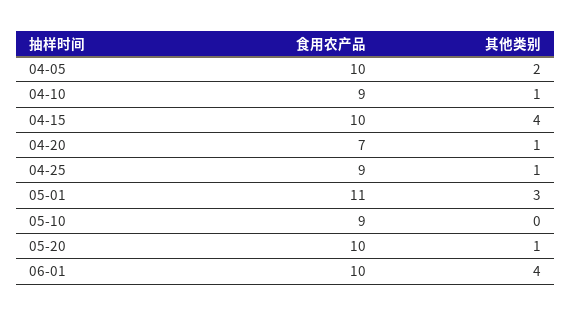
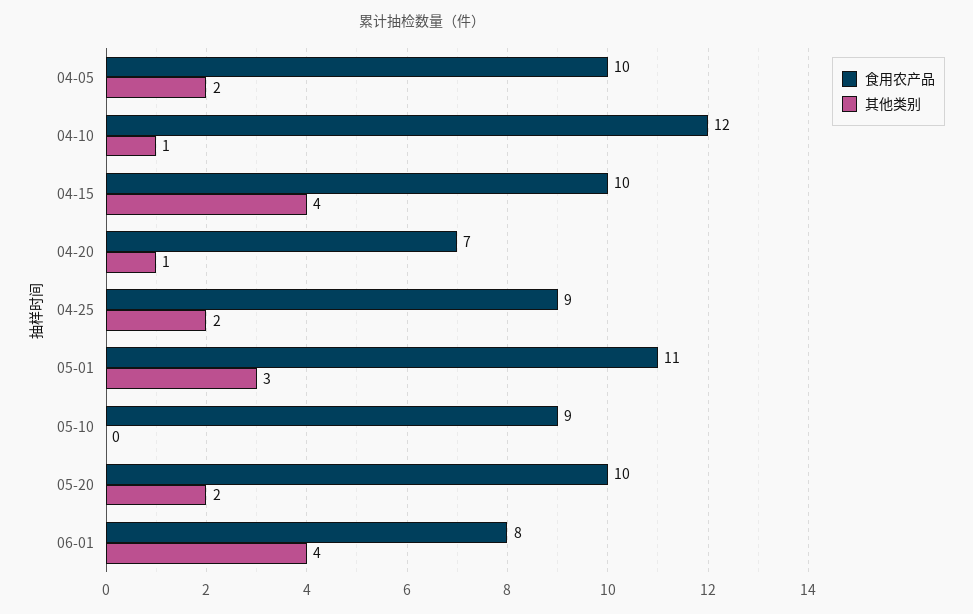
  {
    "食用农产品": {
      "04-05": 10,
-     "04-10": 9,
+     "04-10": 12,
      "04-15": 10,
      "04-20": 7,
      "04-25": 9,
      "05-01": 11,
      "05-10": 9,
      "05-20": 10,
-     "06-01": 10
+     "06-01": 8
    },
    "其他类别": {
      "04-05": 2,
      "04-10": 1,
      "04-15": 4,
      "04-20": 1,
-     "04-25": 1,
+     "04-25": 2,
      "05-01": 3,
      "05-10": 0,
-     "05-20": 1,
+     "05-20": 2,
      "06-01": 4
    }
  }

